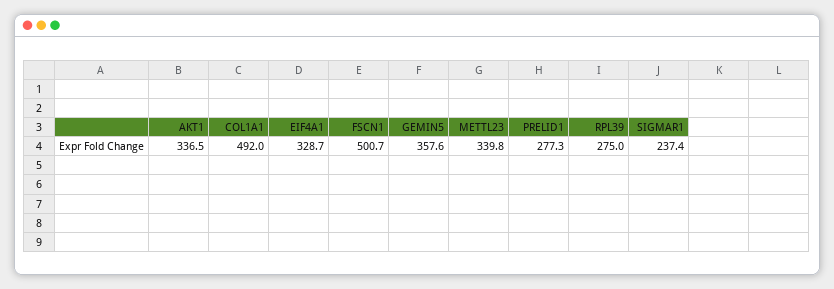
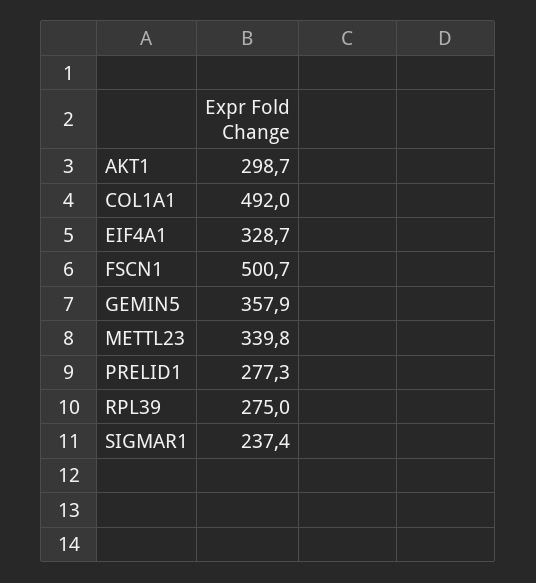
  {
-   "AKT1": 336.5,
+   "AKT1": 298.7,
    "COL1A1": 492,
    "EIF4A1": 328.7,
    "FSCN1": 500.7,
-   "GEMIN5": 357.6,
+   "GEMIN5": 357.9,
    "METTL23": 339.8,
    "PRELID1": 277.3,
    "RPL39": 275,
    "SIGMAR1": 237.4
  }

